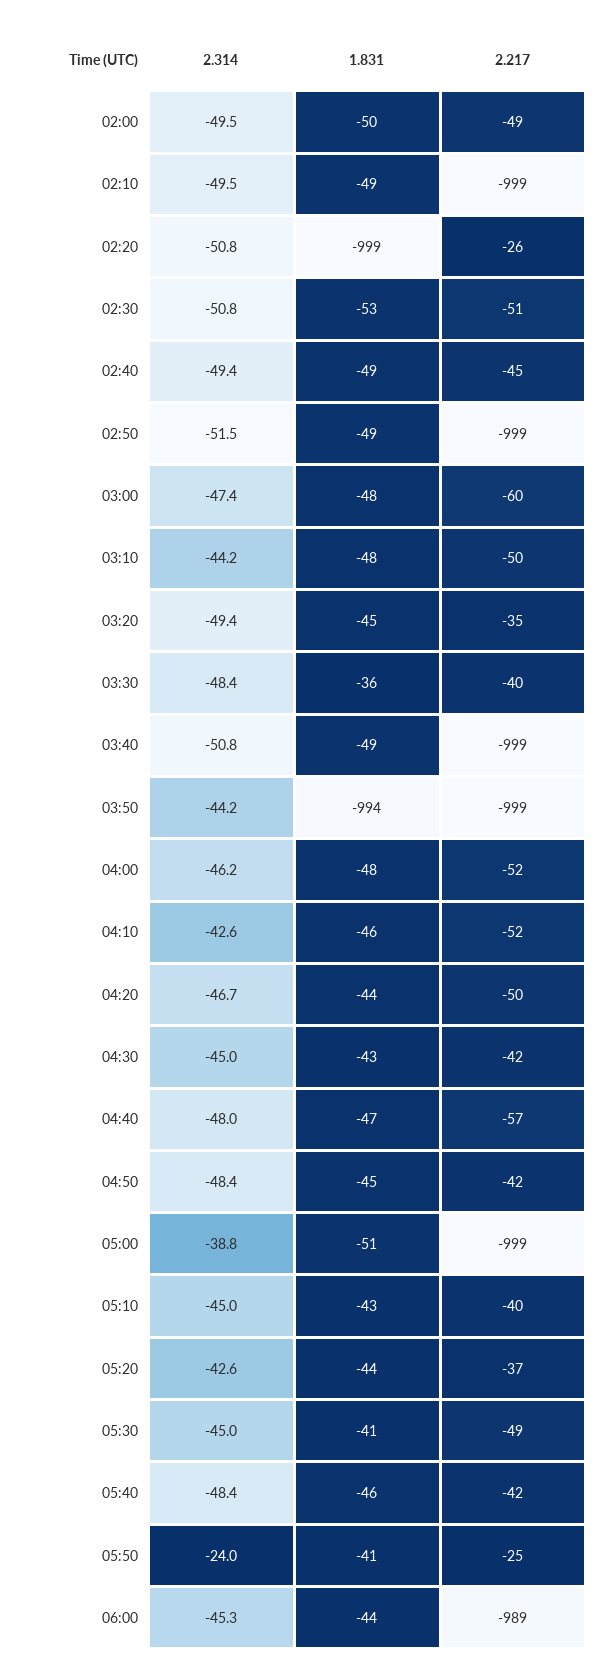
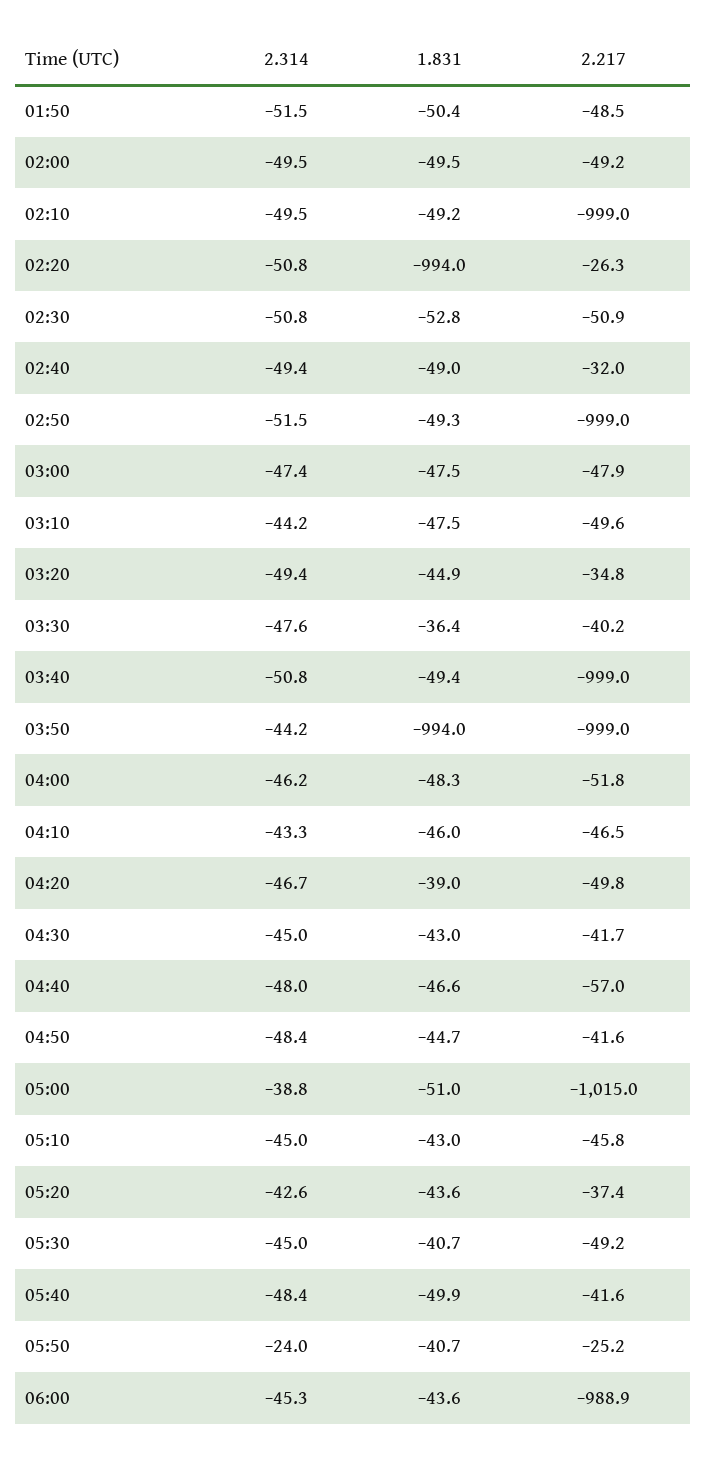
  {
    "2.314": {
      "02:00": -49.5,
      "02:10": -49.5,
      "02:20": -50.8,
      "02:30": -50.8,
      "02:40": -49.4,
      "02:50": -51.5,
      "03:00": -47.4,
      "03:10": -44.2,
      "03:20": -49.4,
-     "03:30": -48.4,
+     "03:30": -47.6,
      "03:40": -50.8,
      "03:50": -44.2,
      "04:00": -46.2,
-     "04:10": -42.6,
+     "04:10": -43.3,
      "04:20": -46.7,
      "04:30": -45,
      "04:40": -48,
      "04:50": -48.4,
      "05:00": -38.8,
      "05:10": -45,
      "05:20": -42.6,
      "05:30": -45,
      "05:40": -48.4,
      "05:50": -24,
-     "06:00": -45.3
+     "06:00": -45.3,
+     "01:50": -51.5
    },
    "1.831": {
      "02:00": -49.5,
      "02:10": -49.2,
-     "02:20": -999,
+     "02:20": -994,
      "02:30": -52.8,
      "02:40": -49,
      "02:50": -49.3,
      "03:00": -47.5,
      "03:10": -47.5,
      "03:20": -44.9,
      "03:30": -36.4,
      "03:40": -49.4,
      "03:50": -994,
      "04:00": -48.3,
      "04:10": -46,
-     "04:20": -44,
+     "04:20": -39,
      "04:30": -43,
      "04:40": -46.6,
      "04:50": -44.7,
      "05:00": -51,
      "05:10": -43,
      "05:20": -43.6,
      "05:30": -40.7,
-     "05:40": -46,
+     "05:40": -49.9,
      "05:50": -40.7,
-     "06:00": -43.6
+     "06:00": -43.6,
+     "01:50": -50.4
    },
    "2.217": {
      "02:00": -49.2,
      "02:10": -999,
      "02:20": -26.3,
      "02:30": -50.9,
-     "02:40": -45,
+     "02:40": -32,
      "02:50": -999,
-     "03:00": -60,
+     "03:00": -47.9,
      "03:10": -49.6,
      "03:20": -34.8,
      "03:30": -40.2,
      "03:40": -999,
      "03:50": -999,
      "04:00": -51.8,
-     "04:10": -52,
+     "04:10": -46.5,
      "04:20": -49.8,
      "04:30": -41.7,
      "04:40": -57,
      "04:50": -41.6,
-     "05:00": -999,
+     "05:00": -1015,
-     "05:10": -40,
+     "05:10": -45.8,
      "05:20": -37.4,
      "05:30": -49.2,
      "05:40": -41.6,
      "05:50": -25.2,
-     "06:00": -988.9
+     "06:00": -988.9,
+     "01:50": -48.5
    }
  }

